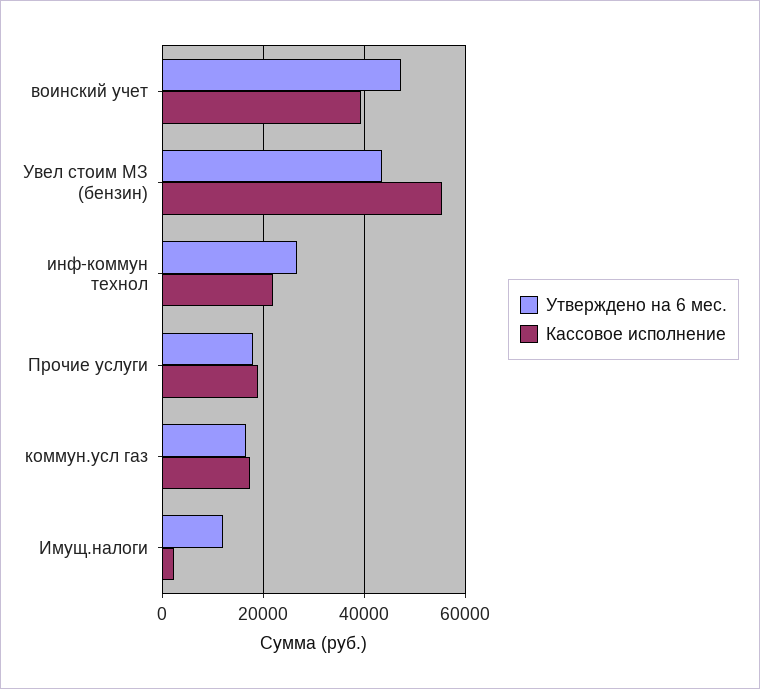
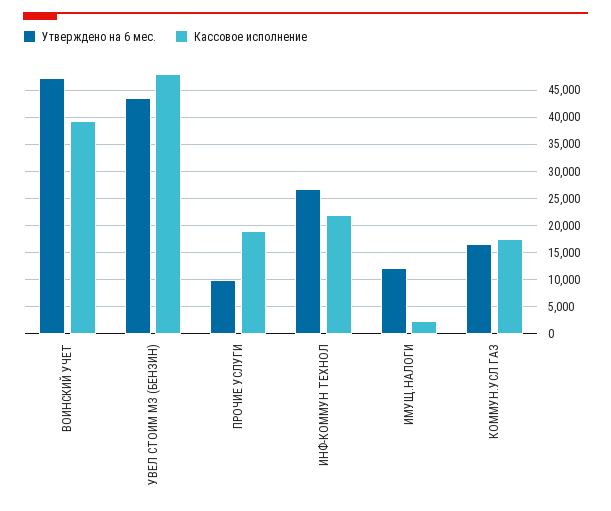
  {
    "Утверждено на 6 мес.": {
      "воинский учет": 48000,
      "Увел стоим МЗ (бензин)": 44000,
      "инф-коммун технол": 26000,
-     "Прочие услуги": 18000,
+     "Прочие услуги": 10000,
      "коммун.усл газ": 16000,
      "Имущ.налоги": 12000
    },
    "Кассовое исполнение": {
      "воинский учет": 40000,
-     "Увел стоим МЗ (бензин)": 56000,
+     "Увел стоим МЗ (бензин)": 47500,
      "инф-коммун технол": 22000,
      "Прочие услуги": 18000,
      "коммун.усл газ": 18000,
      "Имущ.налоги": 2000
    }
  }

